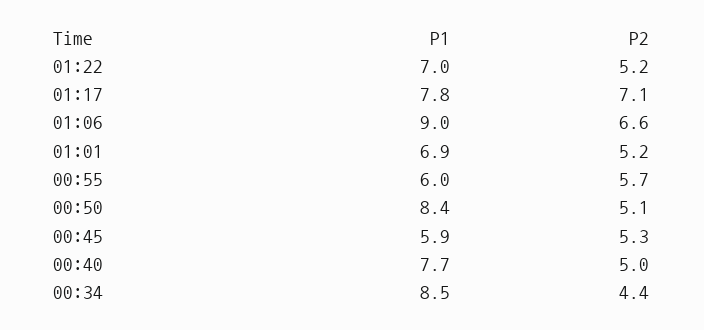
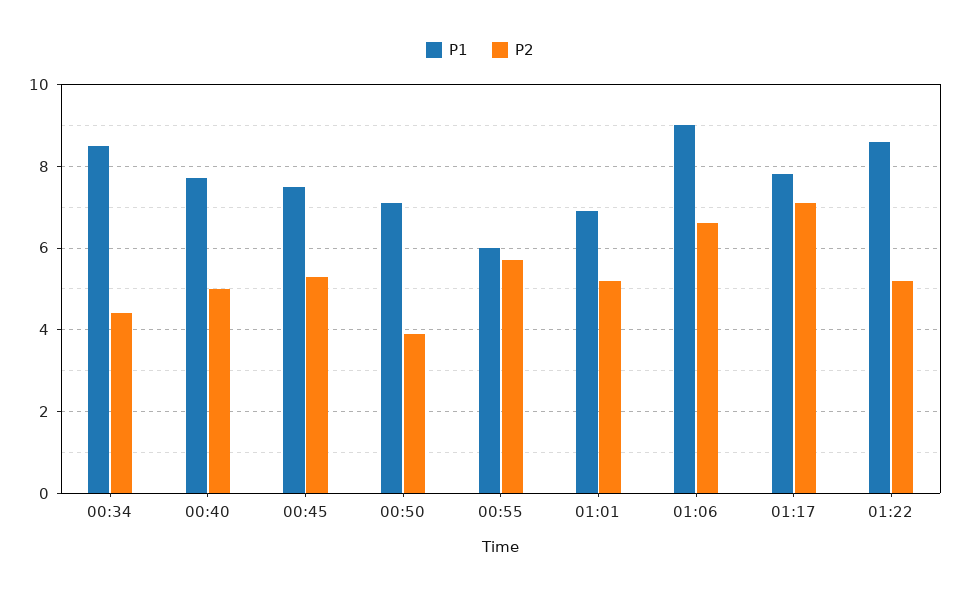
  {
    "P1": {
-     "01:22": 7,
+     "01:22": 8.5,
      "01:17": 7.8,
      "01:06": 9,
      "01:01": 6.9,
      "00:55": 6,
-     "00:50": 8.4,
+     "00:50": 7,
-     "00:45": 5.9,
+     "00:45": 7.5,
      "00:40": 7.7,
      "00:34": 8.5
    },
    "P2": {
      "01:22": 5.2,
      "01:17": 7.1,
      "01:06": 6.6,
      "01:01": 5.2,
      "00:55": 5.7,
-     "00:50": 5.1,
+     "00:50": 4,
      "00:45": 5.3,
      "00:40": 5,
      "00:34": 4.4
    }
  }

